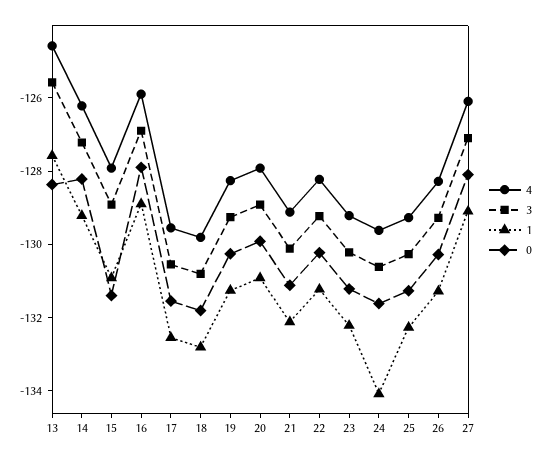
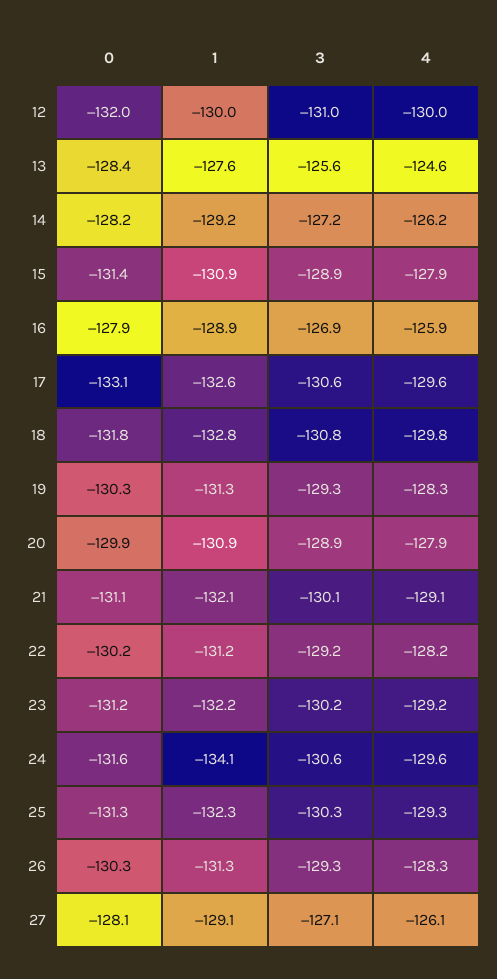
  {
    "4": {
      "13": -124.6,
      "14": -126.2,
      "15": -127.9,
      "16": -125.9,
      "17": -129.6,
      "18": -129.8,
      "19": -128.3,
      "20": -127.9,
      "21": -129.1,
      "22": -128.2,
      "23": -129.2,
      "24": -129.6,
      "25": -129.3,
      "26": -128.3,
-     "27": -126.1
+     "27": -126.1,
+     "12": -130
    },
    "3": {
      "13": -125.6,
      "14": -127.2,
      "15": -128.9,
      "16": -126.9,
      "17": -130.6,
      "18": -130.8,
      "19": -129.3,
      "20": -128.9,
      "21": -130.1,
      "22": -129.2,
      "23": -130.2,
      "24": -130.6,
      "25": -130.3,
      "26": -129.3,
-     "27": -127.1
+     "27": -127.1,
+     "12": -131
    },
    "1": {
      "13": -127.6,
      "14": -129.2,
      "15": -130.9,
      "16": -128.9,
      "17": -132.6,
      "18": -132.8,
      "19": -131.3,
      "20": -130.9,
      "21": -132.1,
      "22": -131.2,
      "23": -132.2,
      "24": -134.1,
      "25": -132.3,
      "26": -131.3,
-     "27": -129.1
+     "27": -129.1,
+     "12": -130
    },
    "0": {
      "13": -128.4,
      "14": -128.2,
      "15": -131.4,
      "16": -127.9,
-     "17": -131.5,
+     "17": -133.1,
      "18": -131.8,
      "19": -130.3,
      "20": -129.9,
      "21": -131.1,
      "22": -130.2,
      "23": -131.2,
      "24": -131.6,
      "25": -131.3,
      "26": -130.3,
-     "27": -128.1
+     "27": -128.1,
+     "12": -132
    }
  }

